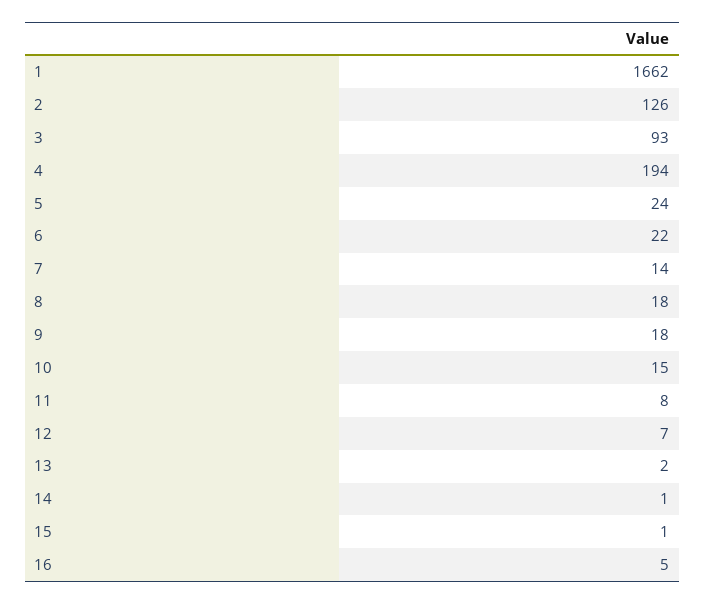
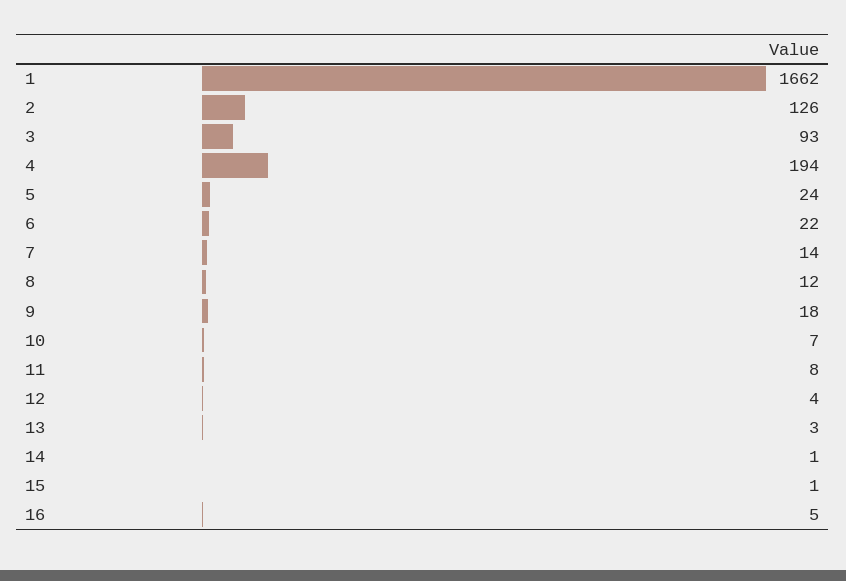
  {
    "1": 1662,
    "2": 126,
    "3": 93,
    "4": 194,
    "5": 24,
    "6": 22,
    "7": 14,
-   "8": 18,
+   "8": 12,
    "9": 18,
-   "10": 15,
+   "10": 7,
    "11": 8,
-   "12": 7,
+   "12": 4,
-   "13": 2,
+   "13": 3,
    "14": 1,
    "15": 1,
    "16": 5
  }

